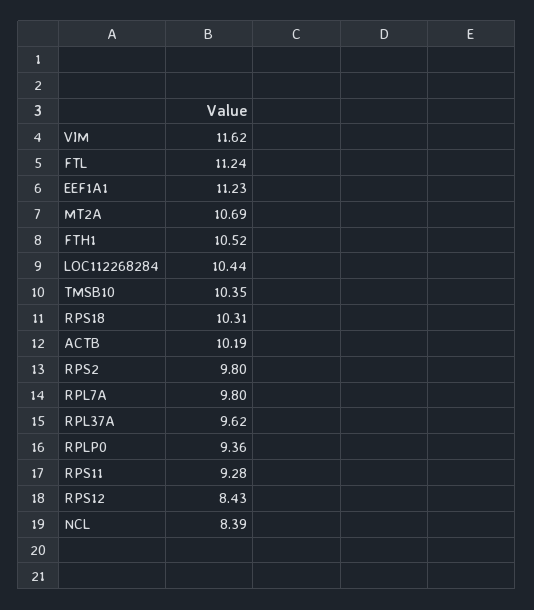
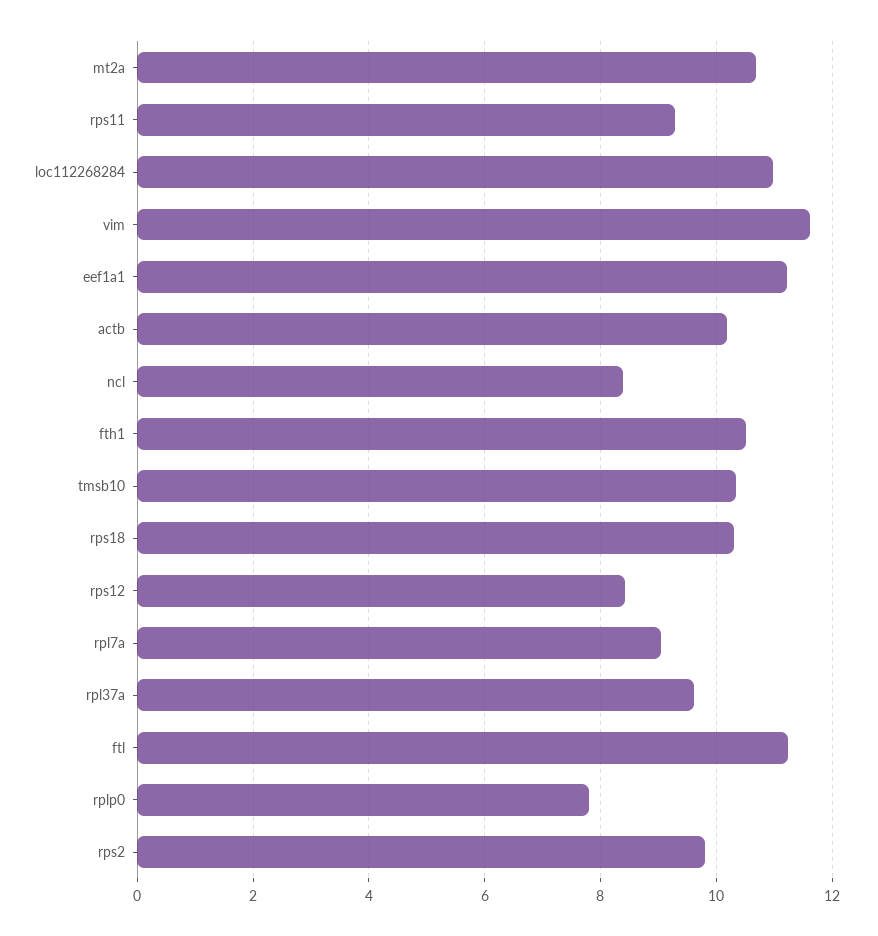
  {
    "VIM": 11.62,
    "FTL": 11.24,
    "EEF1A1": 11.23,
    "MT2A": 10.69,
    "FTH1": 10.52,
-   "LOC112268284": 10.44,
+   "LOC112268284": 11,
    "TMSB10": 10.35,
    "RPS18": 10.31,
    "ACTB": 10.19,
    "RPS2": 9.8,
-   "RPL7A": 9.8,
+   "RPL7A": 9,
    "RPL37A": 9.62,
-   "RPLP0": 9.36,
+   "RPLP0": 7.8,
    "RPS11": 9.28,
    "RPS12": 8.43,
    "NCL": 8.39
  }

